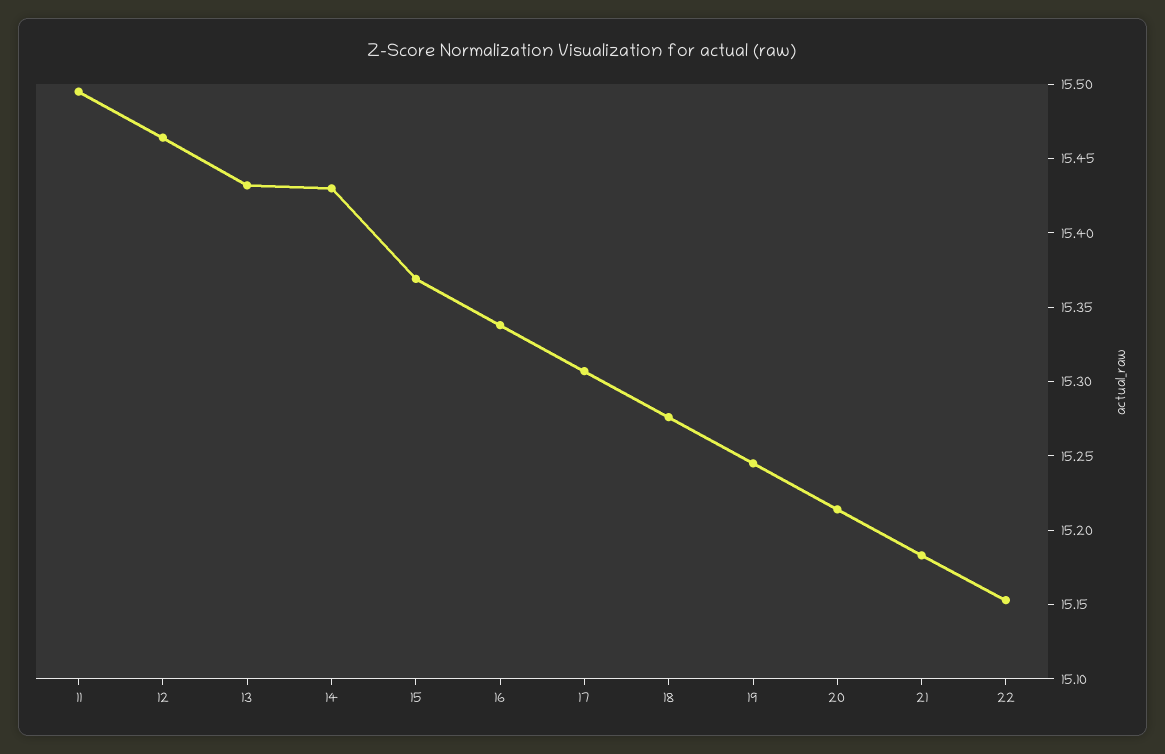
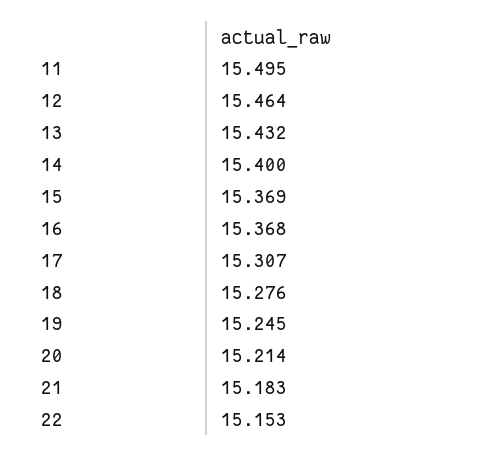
  {
    "11": 15.495,
    "12": 15.464,
    "13": 15.432,
-   "14": 15.43,
+   "14": 15.4,
    "15": 15.369,
-   "16": 15.34,
+   "16": 15.368,
    "17": 15.307,
    "18": 15.276,
    "19": 15.245,
    "20": 15.214,
    "21": 15.183,
    "22": 15.153
  }

